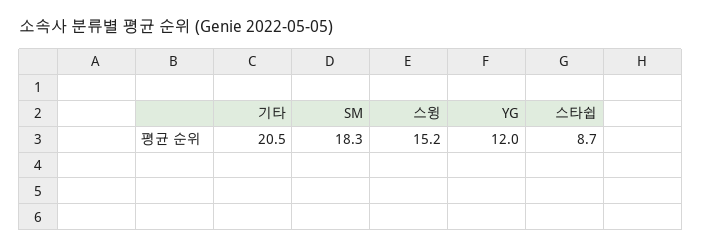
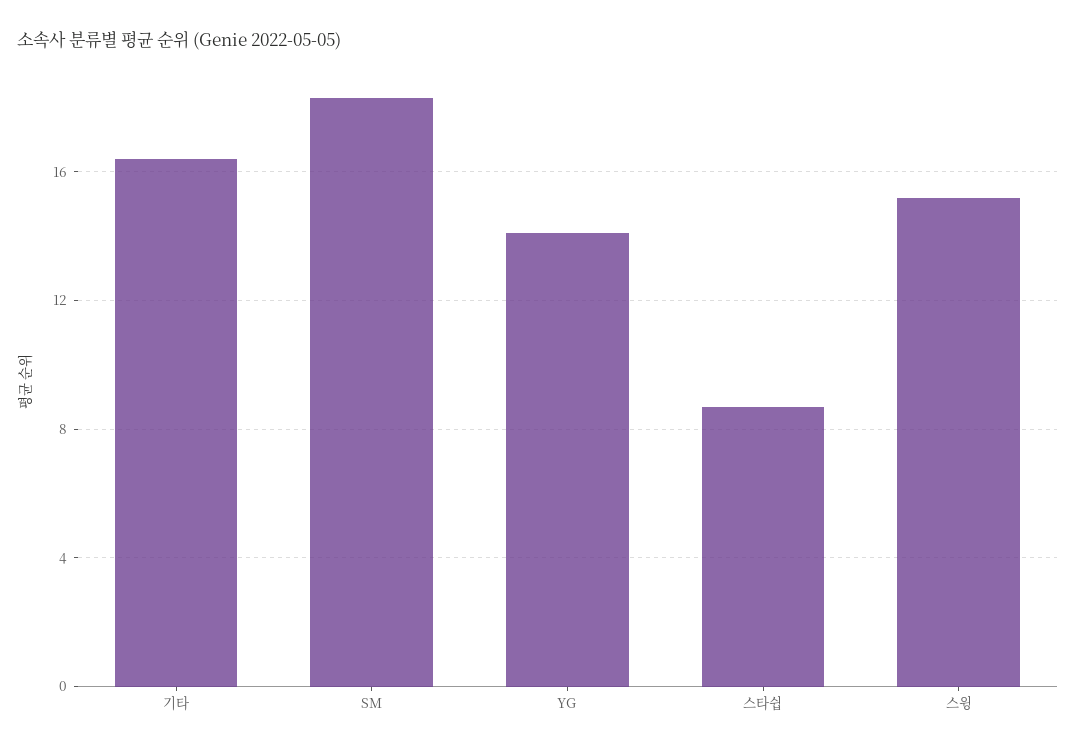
  {
-   "기타": 20.5,
+   "기타": 16.5,
    "SM": 18.3,
    "스윙": 15.2,
-   "YG": 12,
+   "YG": 14,
    "스타쉽": 8.7
  }

